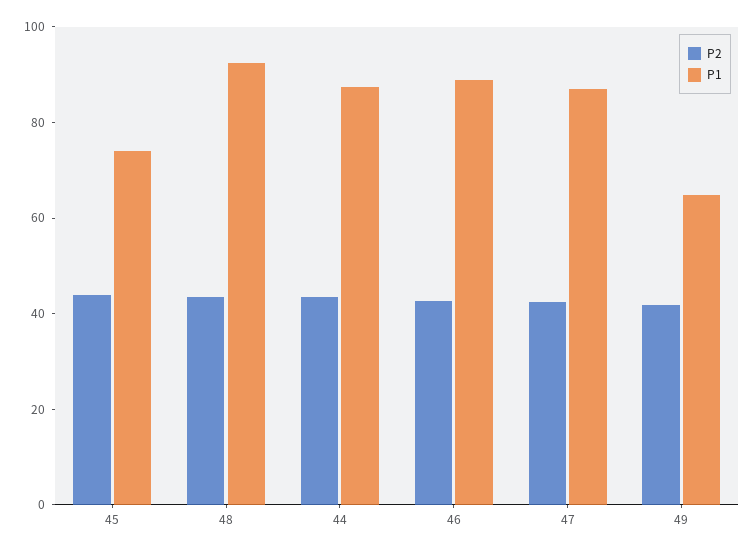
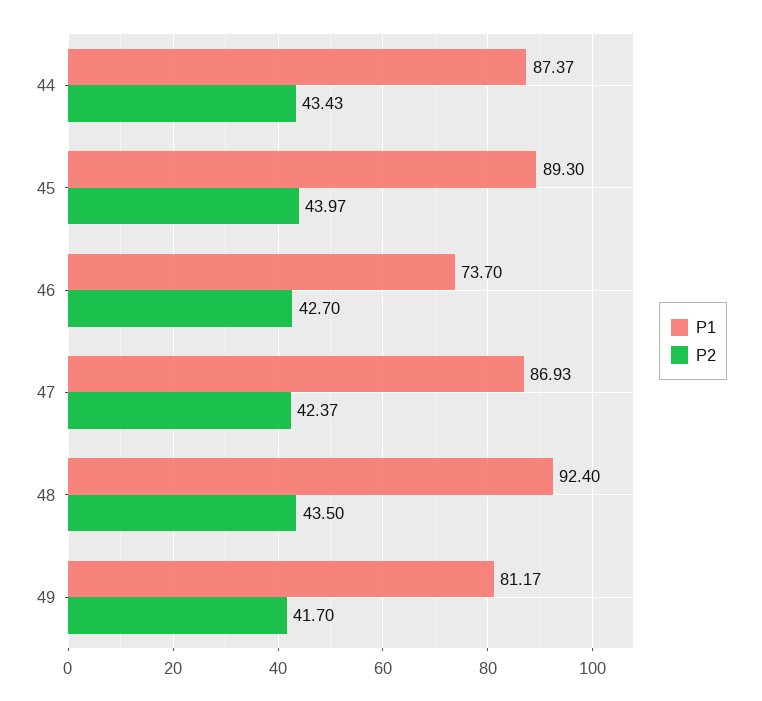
  {
    "P2": {
      "45": 43.97,
      "48": 43.5,
      "44": 43.43,
      "46": 42.7,
      "47": 42.37,
      "49": 41.7
    },
    "P1": {
-     "45": 75,
+     "45": 89.3,
      "48": 92.4,
      "44": 87.37,
-     "46": 90,
+     "46": 73.7,
      "47": 86.93,
-     "49": 65
+     "49": 81.17
    }
  }

